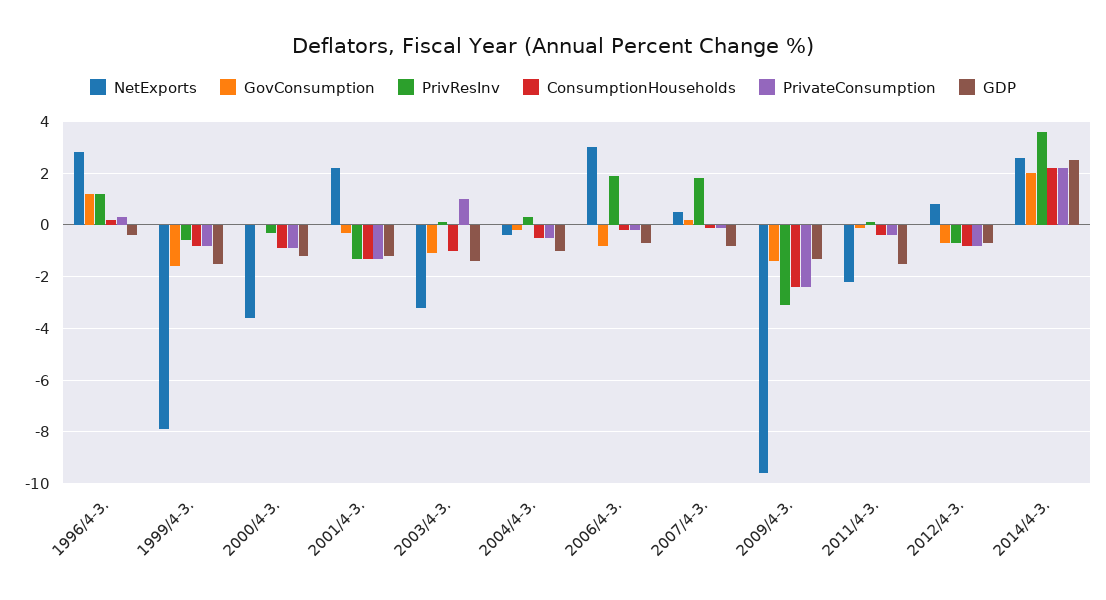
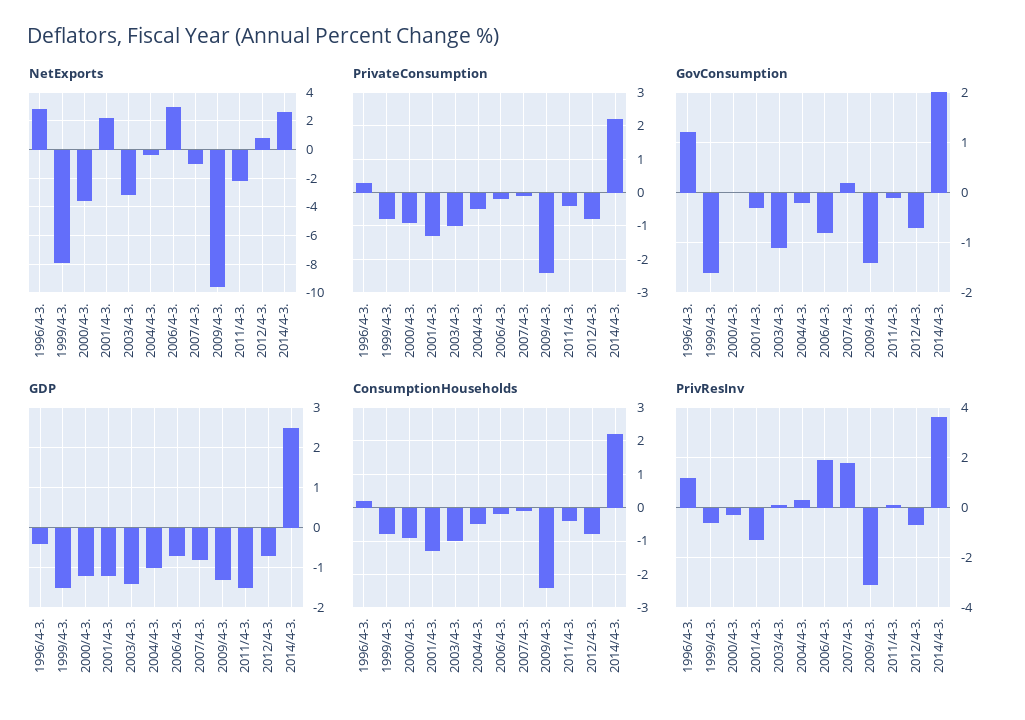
  {
    "NetExports": {
      "1996/4-3.": 3,
      "1999/4-3.": -8,
      "2000/4-3.": -3.5,
      "2001/4-3.": 2,
      "2003/4-3.": -3,
      "2004/4-3.": -0.5,
      "2006/4-3.": 3,
-     "2007/4-3.": 0.5,
+     "2007/4-3.": -1,
      "2009/4-3.": -9.5,
      "2011/4-3.": -2,
      "2012/4-3.": 1,
      "2014/4-3.": 2.5
    },
    "GovConsumption": {
      "1996/4-3.": 1,
      "1999/4-3.": -1.5,
      "2000/4-3.": 0,
      "2001/4-3.": -0.5,
      "2003/4-3.": -1,
      "2004/4-3.": 0,
      "2006/4-3.": -1,
      "2007/4-3.": 0,
      "2009/4-3.": -1.5,
      "2011/4-3.": 0,
      "2012/4-3.": -0.5,
      "2014/4-3.": 2
    },
    "PrivResInv": {
      "1996/4-3.": 1,
      "1999/4-3.": -0.5,
      "2000/4-3.": -0.5,
      "2001/4-3.": -1.5,
      "2003/4-3.": 0,
      "2004/4-3.": 0.5,
      "2006/4-3.": 2,
      "2007/4-3.": 2,
      "2009/4-3.": -3,
      "2011/4-3.": 0,
      "2012/4-3.": -0.5,
      "2014/4-3.": 3.5
    },
    "ConsumptionHouseholds": {
      "1996/4-3.": 0,
      "1999/4-3.": -1,
      "2000/4-3.": -1,
      "2001/4-3.": -1.5,
      "2003/4-3.": -1,
      "2004/4-3.": -0.5,
      "2006/4-3.": 0,
      "2007/4-3.": 0,
      "2009/4-3.": -2.5,
      "2011/4-3.": -0.5,
      "2012/4-3.": -1,
      "2014/4-3.": 2
    },
    "PrivateConsumption": {
      "1996/4-3.": 0.5,
      "1999/4-3.": -1,
      "2000/4-3.": -1,
      "2001/4-3.": -1.5,
-     "2003/4-3.": 1,
+     "2003/4-3.": -1,
      "2004/4-3.": -0.5,
      "2006/4-3.": 0,
      "2007/4-3.": 0,
      "2009/4-3.": -2.5,
      "2011/4-3.": -0.5,
      "2012/4-3.": -1,
      "2014/4-3.": 2
    },
    "GDP": {
      "1996/4-3.": -0.5,
      "1999/4-3.": -1.5,
      "2000/4-3.": -1,
      "2001/4-3.": -1,
      "2003/4-3.": -1.5,
      "2004/4-3.": -1,
      "2006/4-3.": -0.5,
      "2007/4-3.": -1,
      "2009/4-3.": -1.5,
      "2011/4-3.": -1.5,
      "2012/4-3.": -0.5,
      "2014/4-3.": 2.5
    }
  }

